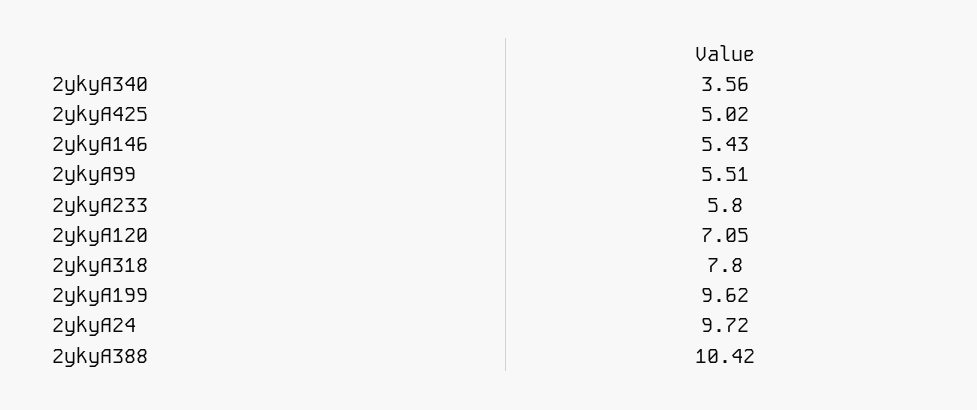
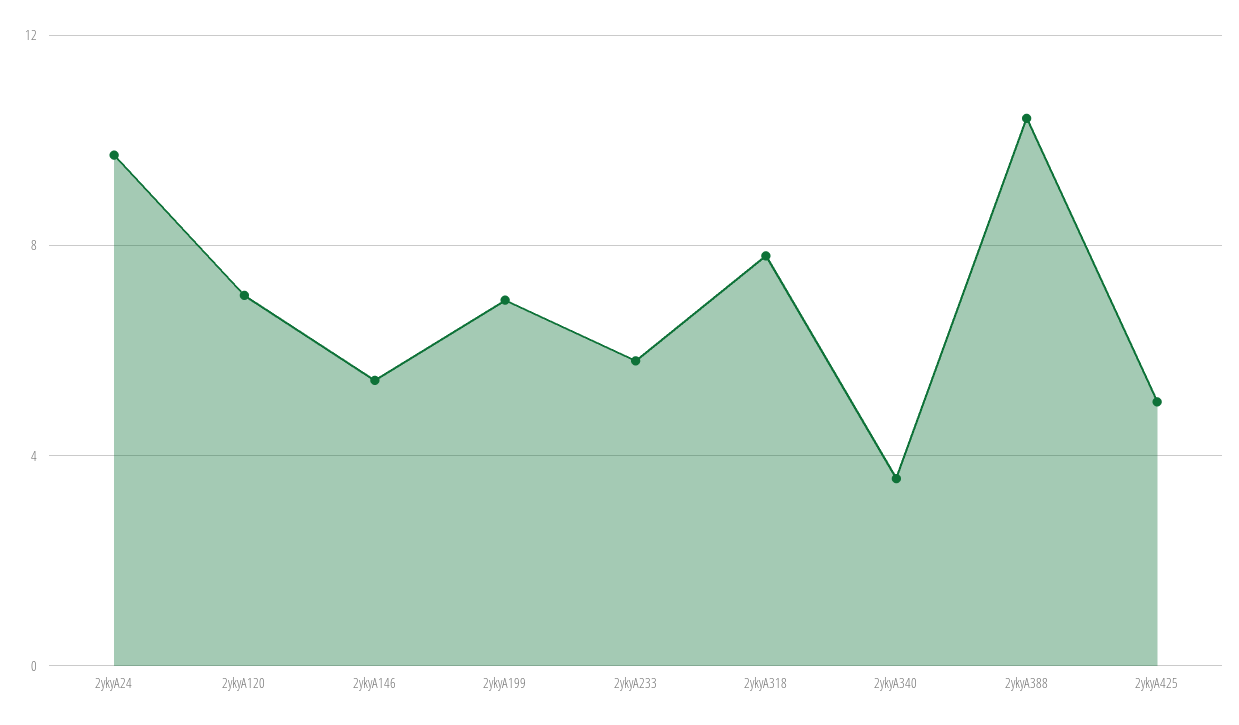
  {
    "2ykyA340": 3.56,
    "2ykyA425": 5.02,
    "2ykyA146": 5.43,
-   "2ykyA99": 5.51,
    "2ykyA233": 5.8,
    "2ykyA120": 7.05,
    "2ykyA318": 7.8,
-   "2ykyA199": 9.62,
+   "2ykyA199": 7,
    "2ykyA24": 9.72,
    "2ykyA388": 10.42
  }

